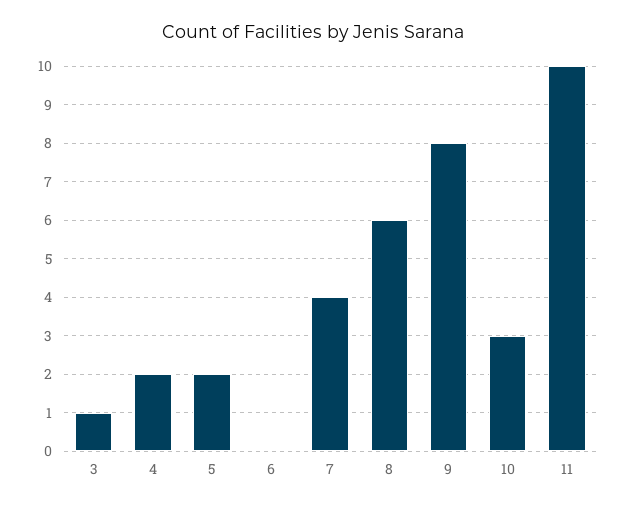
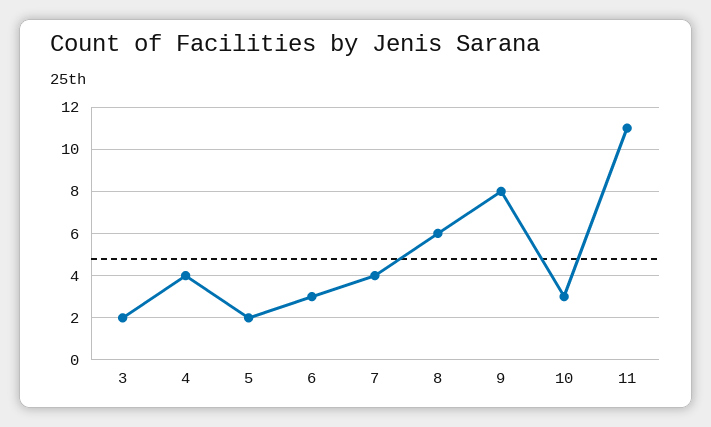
  {
-   "3": 1,
+   "3": 2,
-   "4": 2,
+   "4": 4,
    "5": 2,
-   "6": 0,
+   "6": 3,
    "7": 4,
    "8": 6,
    "9": 8,
    "10": 3,
-   "11": 10
+   "11": 11
  }

